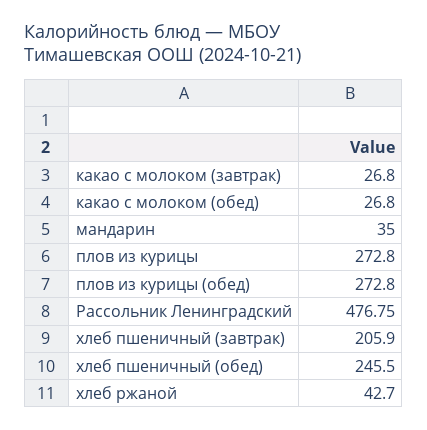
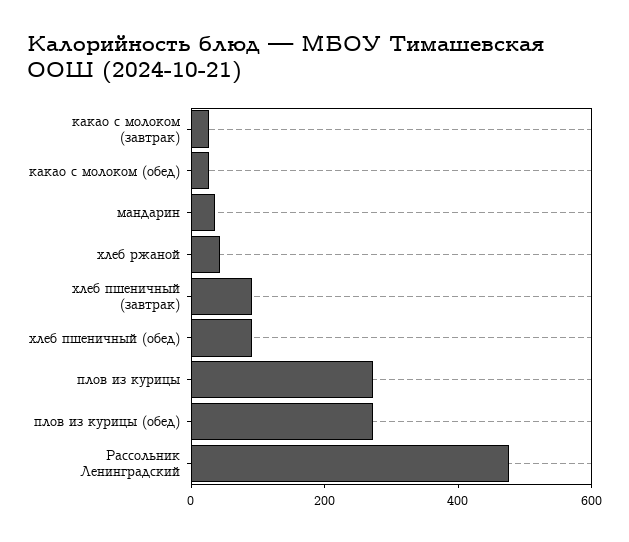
  {
    "какао с молоком (завтрак)": 26.8,
    "какао с молоком (обед)": 26.8,
    "мандарин": 35,
    "плов из курицы": 272.8,
    "плов из курицы (обед)": 272.8,
    "Рассольник Ленинградский": 476.75,
-   "хлеб пшеничный (завтрак)": 205.9,
+   "хлеб пшеничный (завтрак)": 100,
-   "хлеб пшеничный (обед)": 245.5,
+   "хлеб пшеничный (обед)": 100,
    "хлеб ржаной": 42.7
  }

